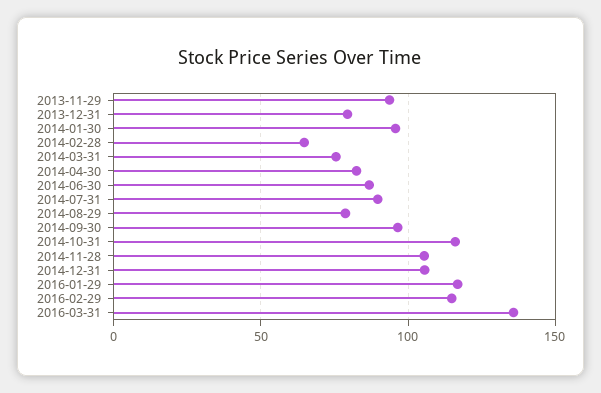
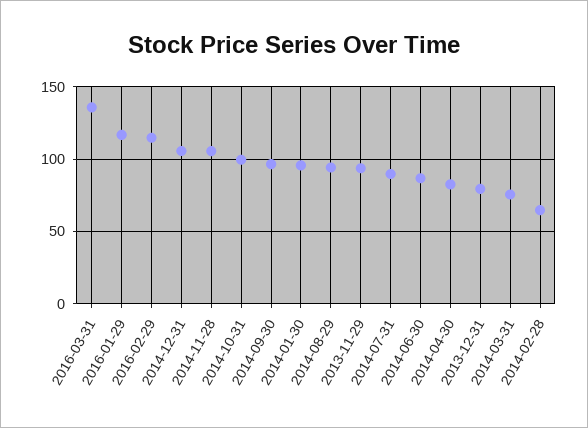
  {
    "2013-11-29": 95,
    "2013-12-31": 80,
    "2014-01-30": 95,
    "2014-02-28": 65,
    "2014-03-31": 75,
    "2014-04-30": 85,
    "2014-06-30": 85,
    "2014-07-31": 90,
-   "2014-08-29": 80,
+   "2014-08-29": 95,
    "2014-09-30": 95,
-   "2014-10-31": 115,
+   "2014-10-31": 100,
    "2014-11-28": 105,
    "2014-12-31": 105,
    "2016-01-29": 115,
    "2016-02-29": 115,
    "2016-03-31": 135
  }

